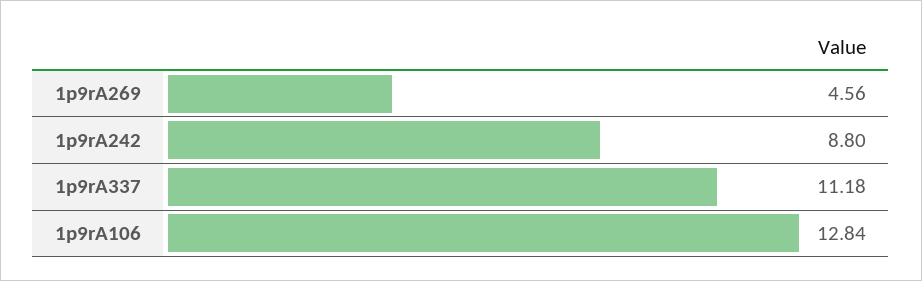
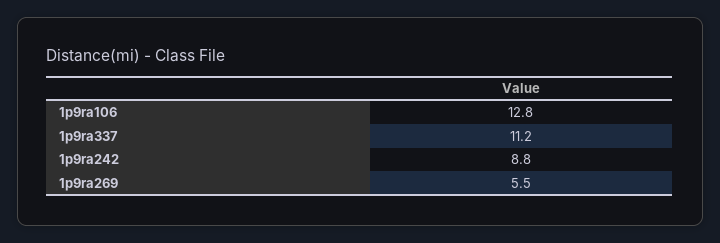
  {
-   "1p9rA269": 4.56,
+   "1p9rA269": 5.5,
    "1p9rA242": 8.8,
    "1p9rA337": 11.18,
    "1p9rA106": 12.84
  }

